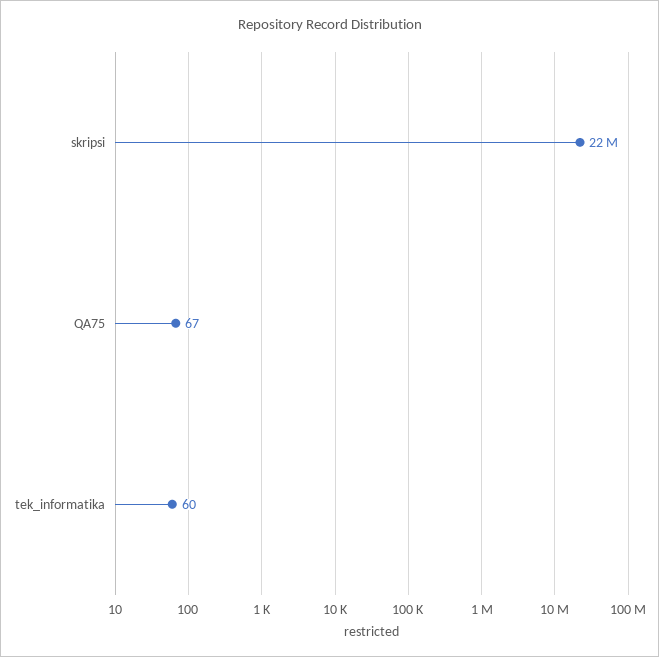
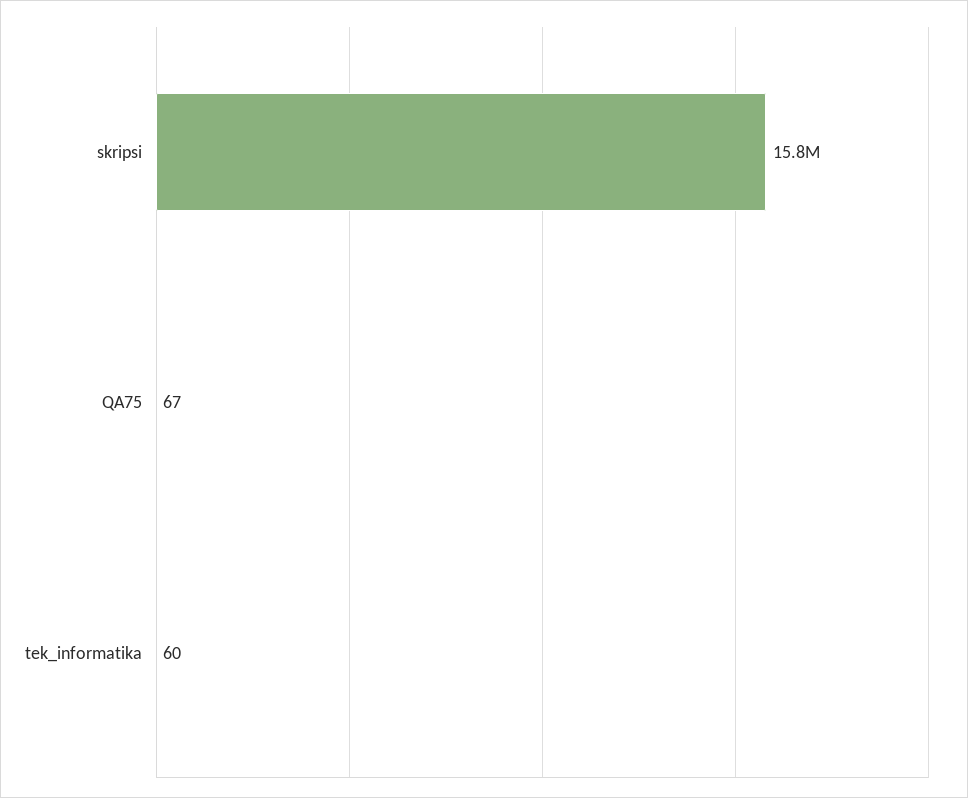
  {
-   "skripsi": 22000000,
+   "skripsi": 15800000,
    "QA75": 67,
    "tek_informatika": 60
  }

